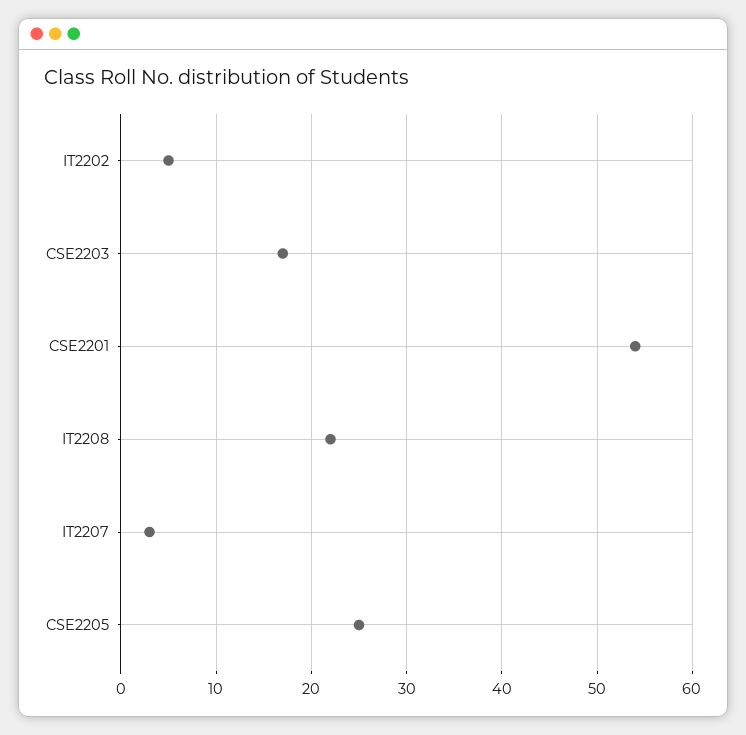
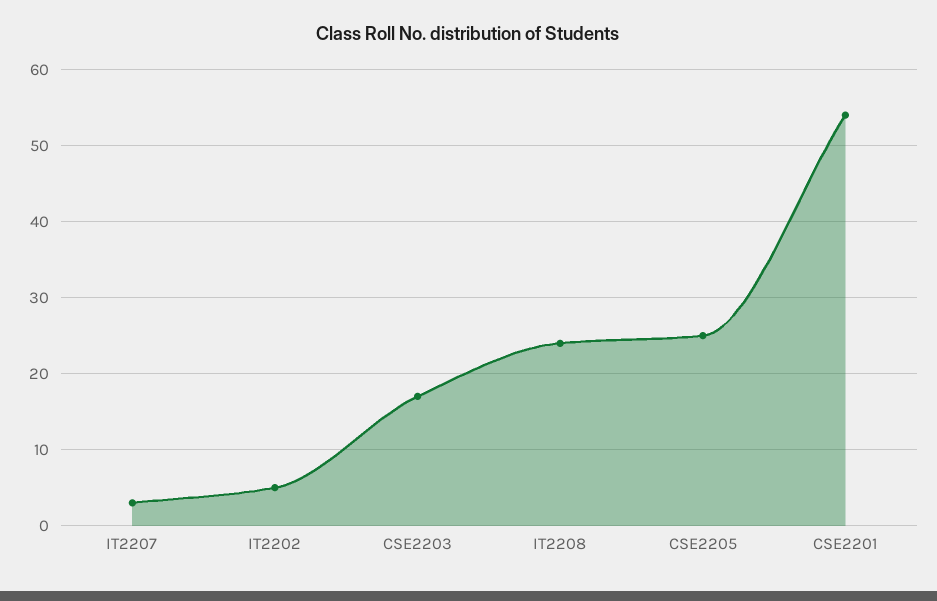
  {
    "IT2202": 5,
    "CSE2203": 17,
    "CSE2201": 54,
-   "IT2208": 22,
+   "IT2208": 24,
    "IT2207": 3,
    "CSE2205": 25
  }

